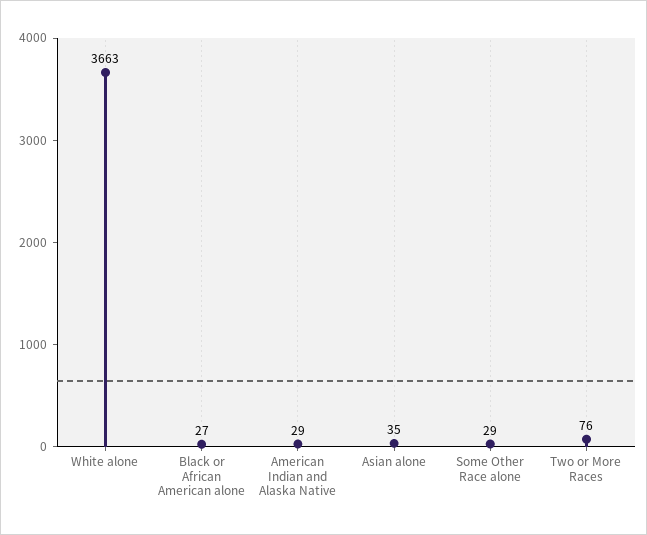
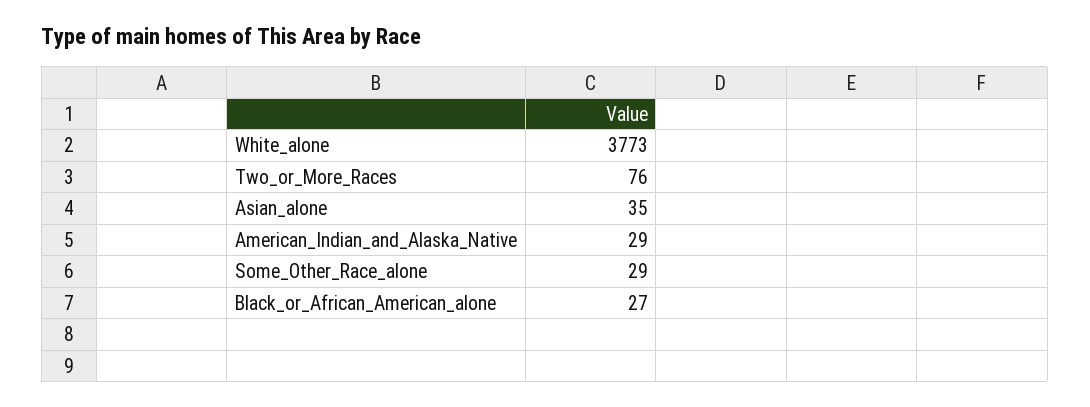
  {
-   "White alone": 3663,
+   "White alone": 3773,
    "Black or African American alone": 27,
    "American Indian and Alaska Native": 29,
    "Asian alone": 35,
    "Some Other Race alone": 29,
    "Two or More Races": 76
  }

